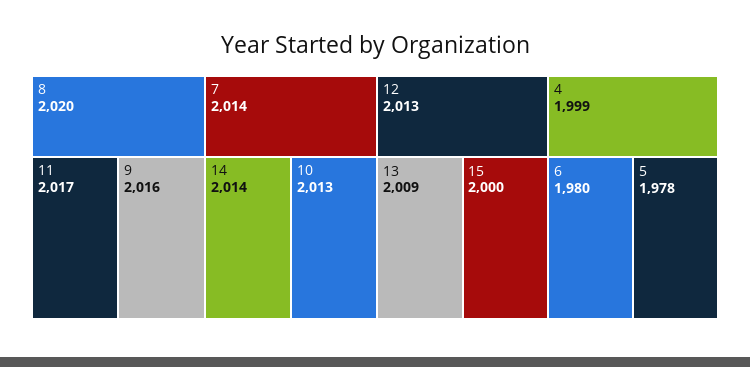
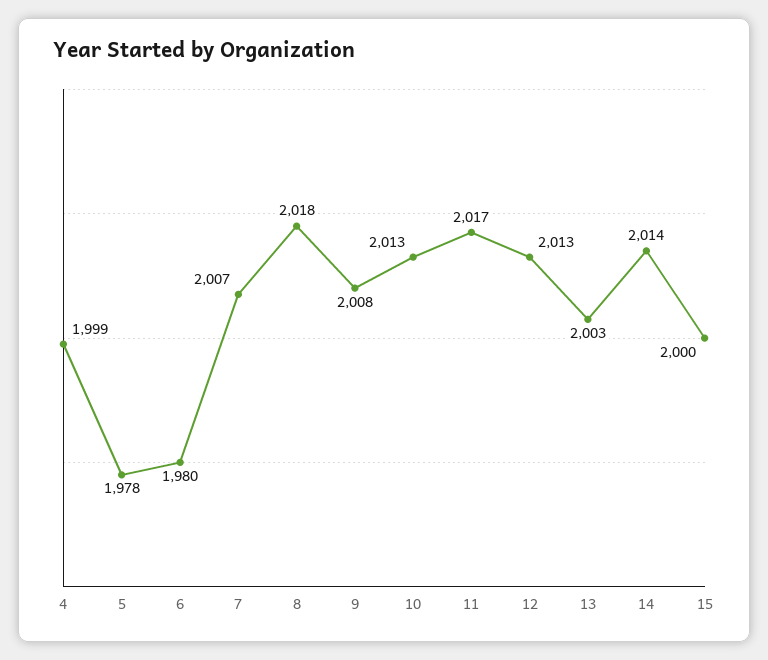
  {
-   "8": 2020,
+   "8": 2018,
    "11": 2017,
-   "9": 2016,
+   "9": 2008,
-   "7": 2014,
+   "7": 2007,
    "14": 2014,
    "10": 2013,
    "12": 2013,
-   "13": 2009,
+   "13": 2003,
    "15": 2000,
    "4": 1999,
    "6": 1980,
    "5": 1978
  }

